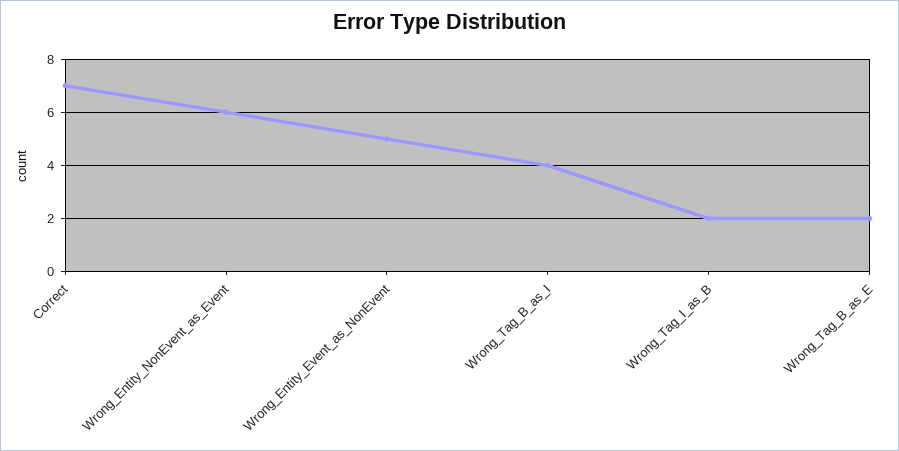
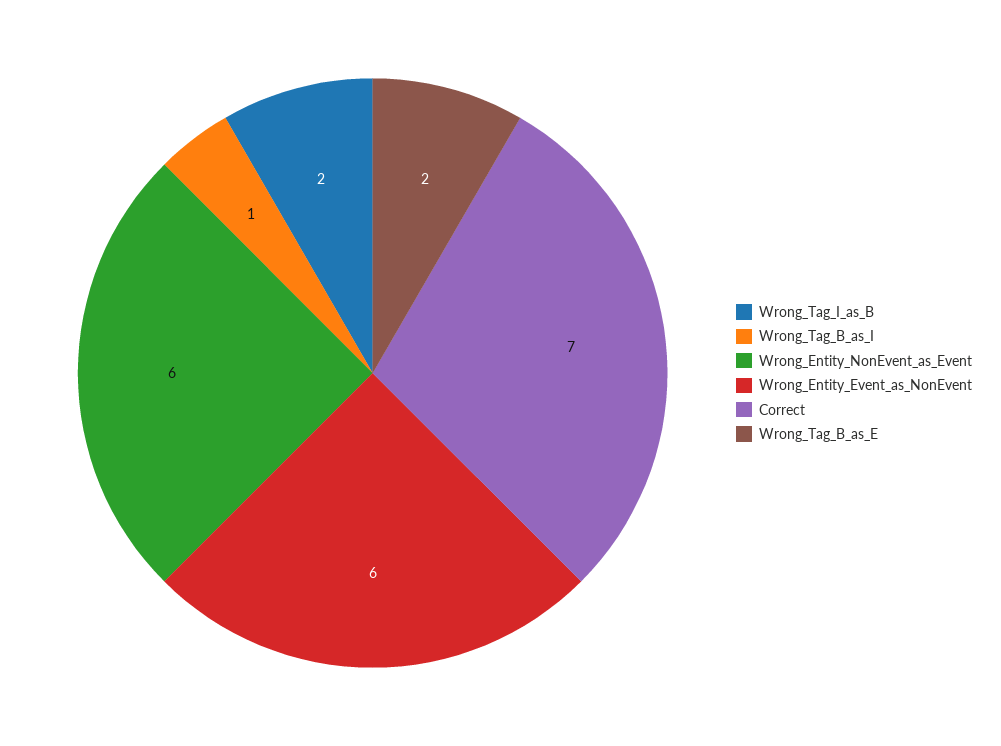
  {
    "Correct": 7,
    "Wrong_Entity_NonEvent_as_Event": 6,
-   "Wrong_Entity_Event_as_NonEvent": 5,
+   "Wrong_Entity_Event_as_NonEvent": 6,
-   "Wrong_Tag_B_as_I": 4,
+   "Wrong_Tag_B_as_I": 1,
    "Wrong_Tag_I_as_B": 2,
    "Wrong_Tag_B_as_E": 2
  }

